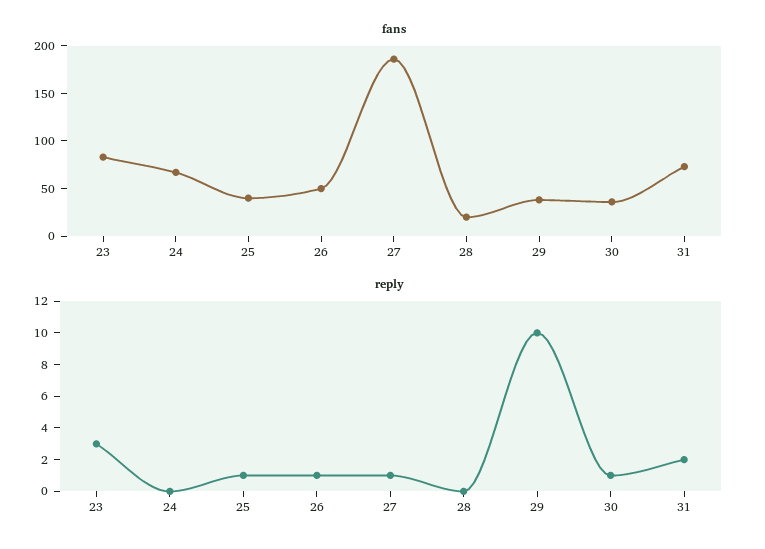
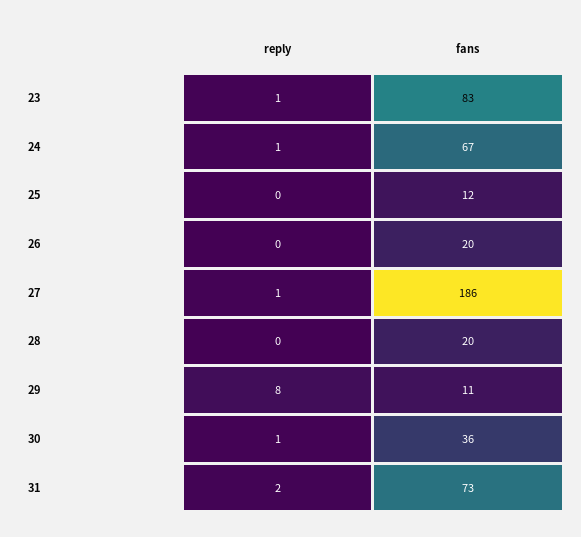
  {
    "fans": {
      "23": 83,
      "24": 67,
-     "25": 40,
+     "25": 12,
-     "26": 50,
+     "26": 20,
      "27": 186,
      "28": 20,
-     "29": 40,
+     "29": 11,
      "30": 36,
      "31": 73
    },
    "reply": {
-     "23": 3,
+     "23": 1,
-     "24": 0,
+     "24": 1,
-     "25": 1,
+     "25": 0,
-     "26": 1,
+     "26": 0,
      "27": 1,
      "28": 0,
-     "29": 10,
+     "29": 8,
      "30": 1,
      "31": 2
    }
  }

